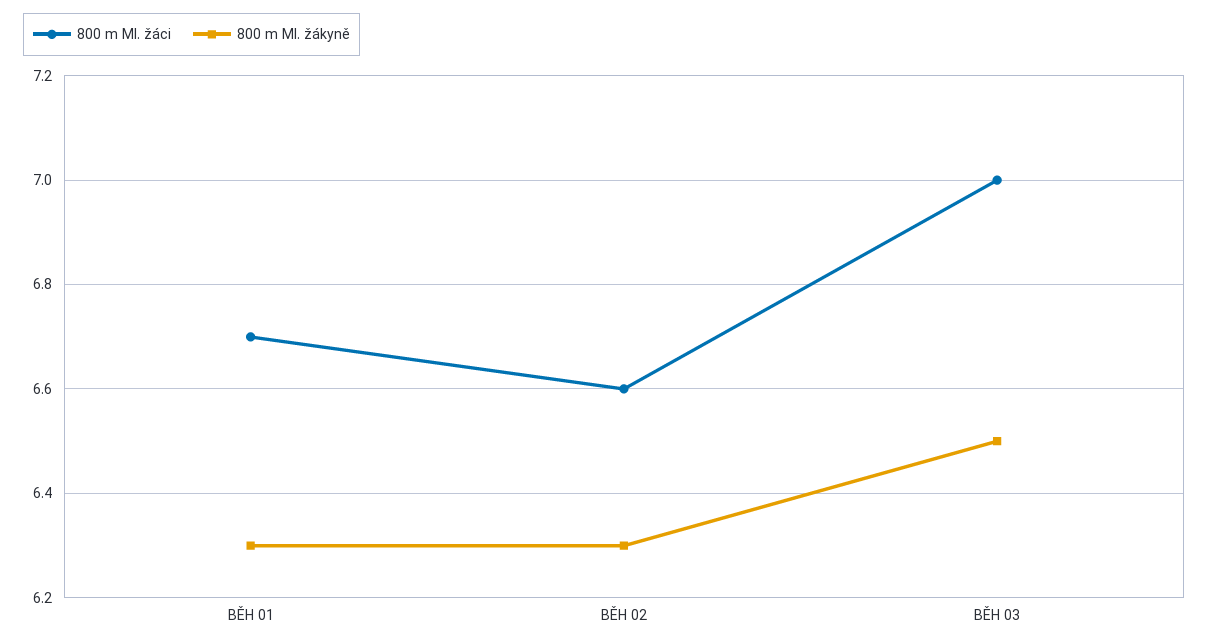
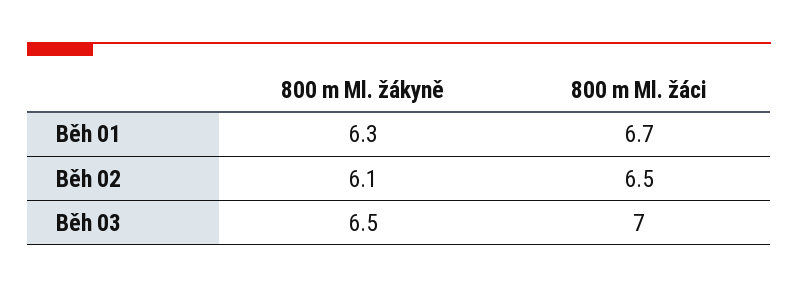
  {
    "800 m Ml. žáci": {
      "BĚH 01": 6.7,
-     "BĚH 02": 6.6,
+     "BĚH 02": 6.5,
      "BĚH 03": 7
    },
    "800 m Ml. žákyně": {
      "BĚH 01": 6.3,
-     "BĚH 02": 6.3,
+     "BĚH 02": 6.1,
      "BĚH 03": 6.5
    }
  }

